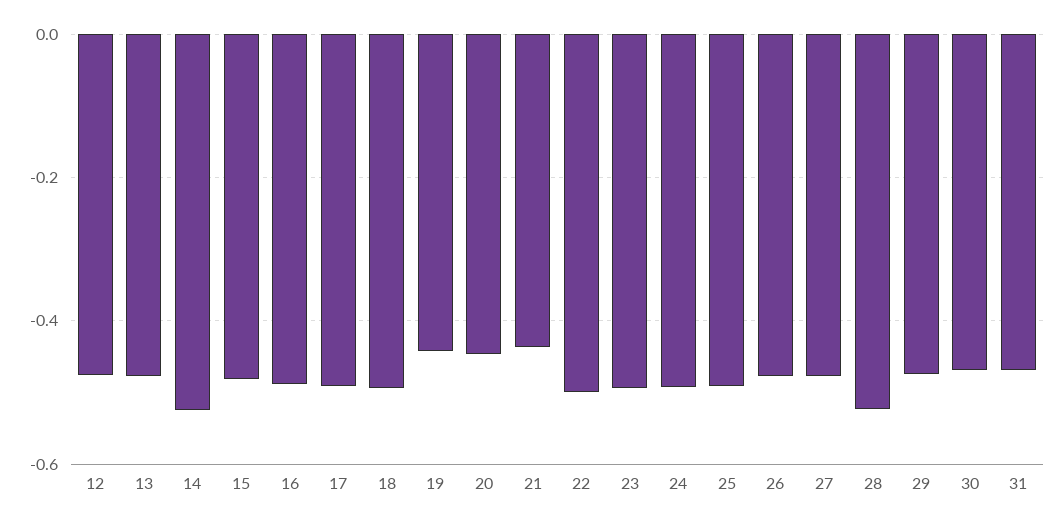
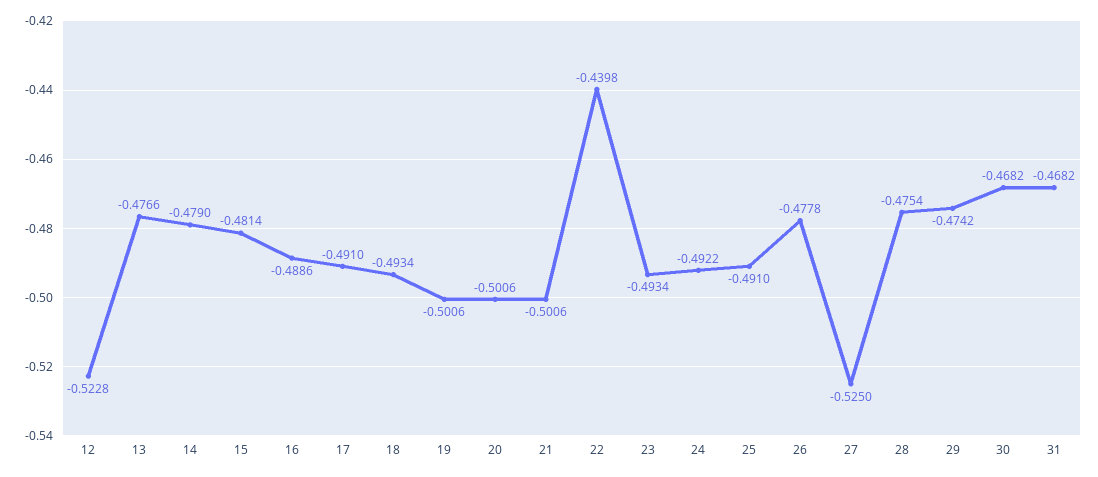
  {
-   "12": -0.48,
+   "12": -0.5228,
    "13": -0.4766,
-   "14": -0.52,
+   "14": -0.479,
    "15": -0.4814,
    "16": -0.4886,
    "17": -0.491,
    "18": -0.4934,
-   "19": -0.44,
+   "19": -0.5006,
-   "20": -0.44,
+   "20": -0.5006,
-   "21": -0.44,
+   "21": -0.5006,
-   "22": -0.5,
+   "22": -0.4398,
    "23": -0.4934,
    "24": -0.4922,
    "25": -0.491,
    "26": -0.4778,
-   "27": -0.48,
+   "27": -0.525,
-   "28": -0.52,
+   "28": -0.4754,
    "29": -0.4742,
    "30": -0.4682,
    "31": -0.4682
  }

